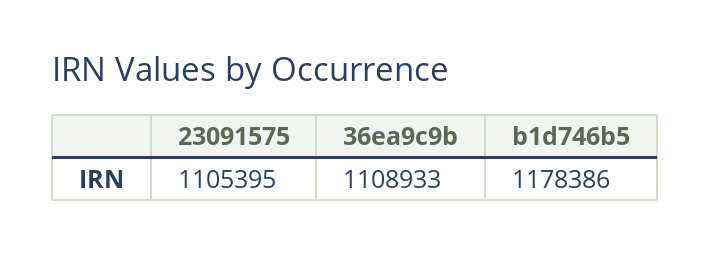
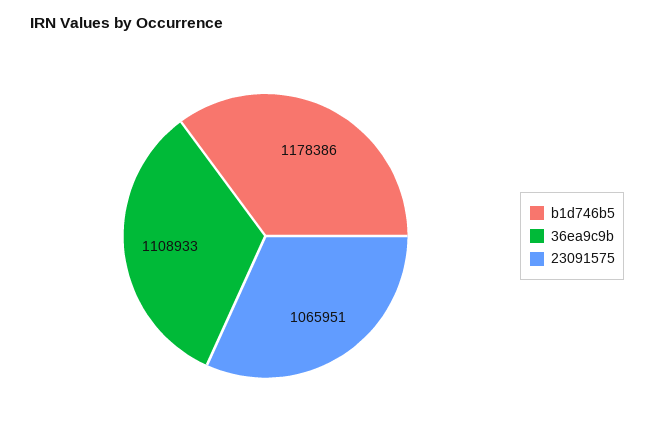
  {
-   "23091575": 1105395,
+   "23091575": 1065951,
    "36ea9c9b": 1108933,
    "b1d746b5": 1178386
  }

